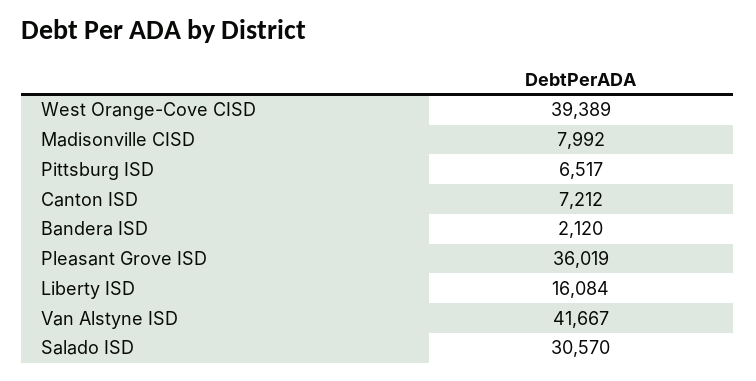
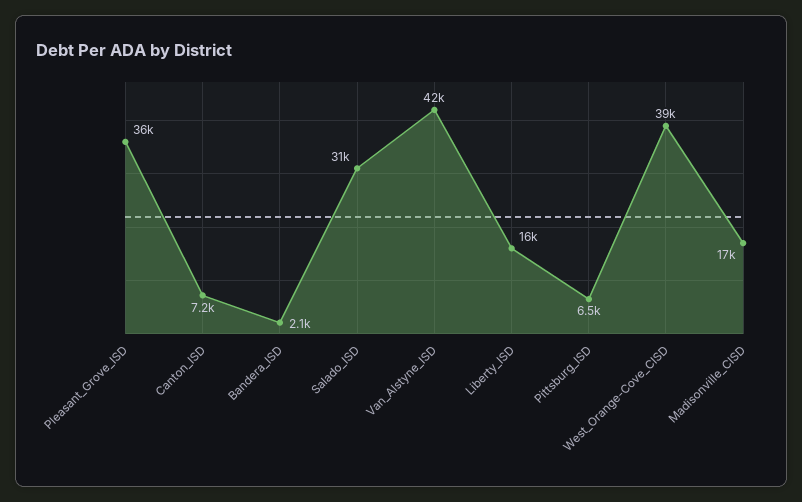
  {
    "West Orange-Cove CISD": 39389,
-   "Madisonville CISD": 7992,
+   "Madisonville CISD": 17000,
    "Pittsburg ISD": 6517,
    "Canton ISD": 7212,
    "Bandera ISD": 2120,
    "Pleasant Grove ISD": 36019,
    "Liberty ISD": 16084,
    "Van Alstyne ISD": 41667,
    "Salado ISD": 30570
  }

